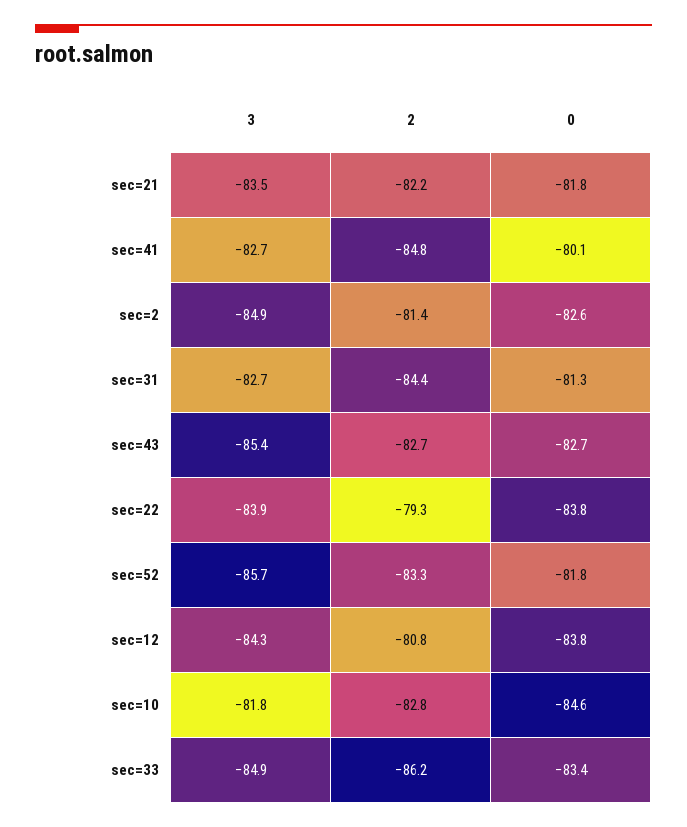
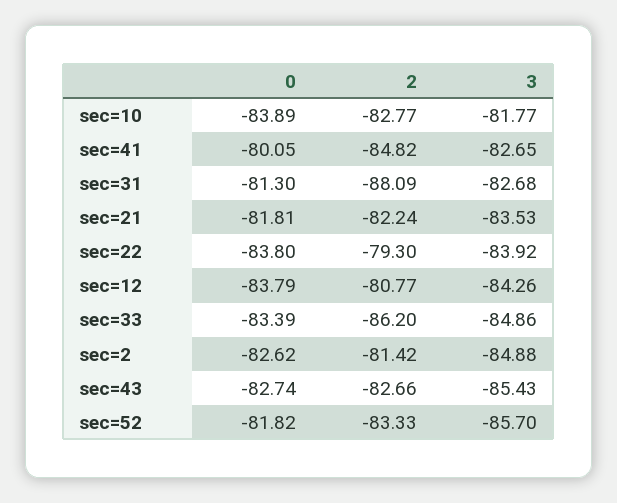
  {
    "3": {
      "sec=21": -83.53,
      "sec=41": -82.65,
      "sec=2": -84.88,
      "sec=31": -82.68,
      "sec=43": -85.43,
      "sec=22": -83.92,
      "sec=52": -85.7,
      "sec=12": -84.26,
      "sec=10": -81.77,
      "sec=33": -84.86
    },
    "2": {
      "sec=21": -82.24,
      "sec=41": -84.82,
      "sec=2": -81.42,
-     "sec=31": -84.4,
+     "sec=31": -88.09,
      "sec=43": -82.66,
      "sec=22": -79.3,
      "sec=52": -83.33,
      "sec=12": -80.77,
      "sec=10": -82.77,
      "sec=33": -86.2
    },
    "0": {
      "sec=21": -81.81,
      "sec=41": -80.05,
      "sec=2": -82.62,
      "sec=31": -81.3,
      "sec=43": -82.74,
      "sec=22": -83.8,
      "sec=52": -81.82,
      "sec=12": -83.79,
-     "sec=10": -84.6,
+     "sec=10": -83.89,
      "sec=33": -83.39
    }
  }

